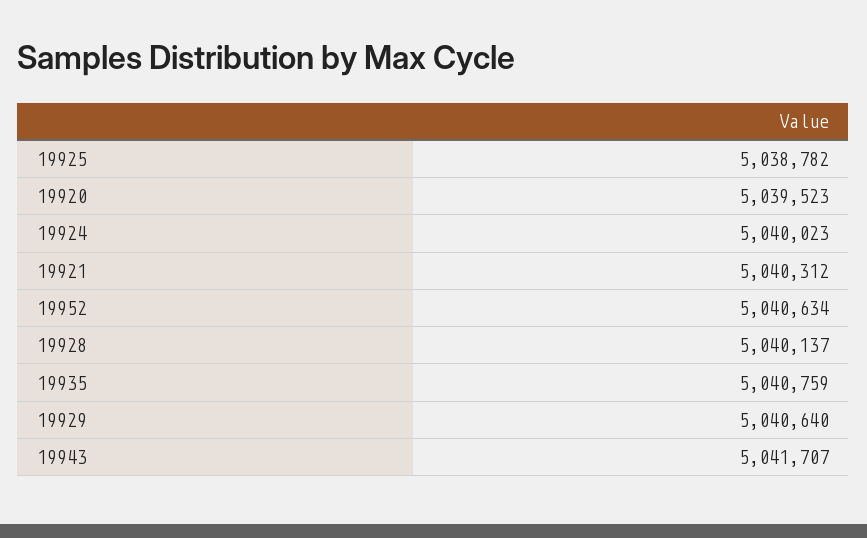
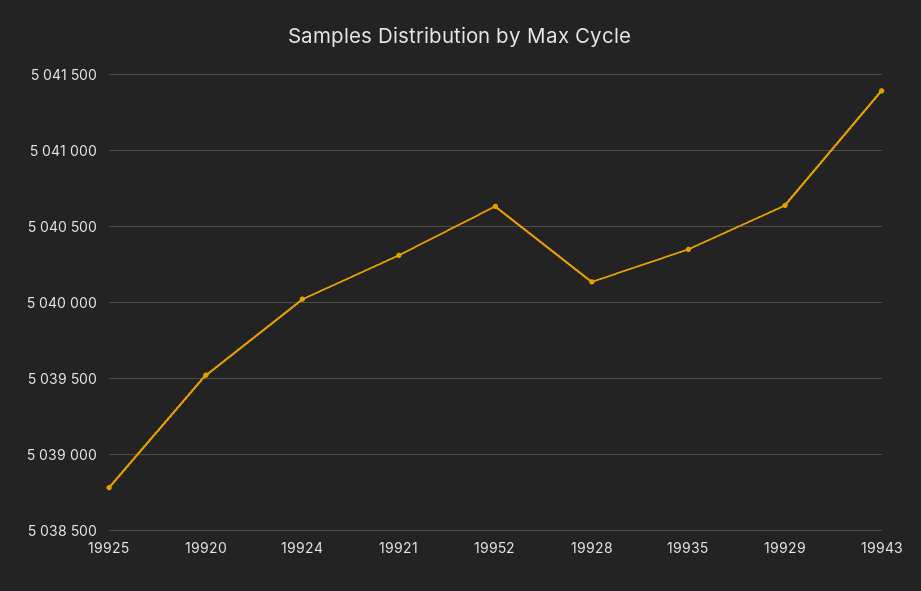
  {
    "19925": 5038782,
    "19920": 5039523,
    "19924": 5040023,
    "19921": 5040312,
    "19952": 5040634,
    "19928": 5040137,
-   "19935": 5040759,
+   "19935": 5040350,
    "19929": 5040640,
-   "19943": 5041707
+   "19943": 5041400
  }

